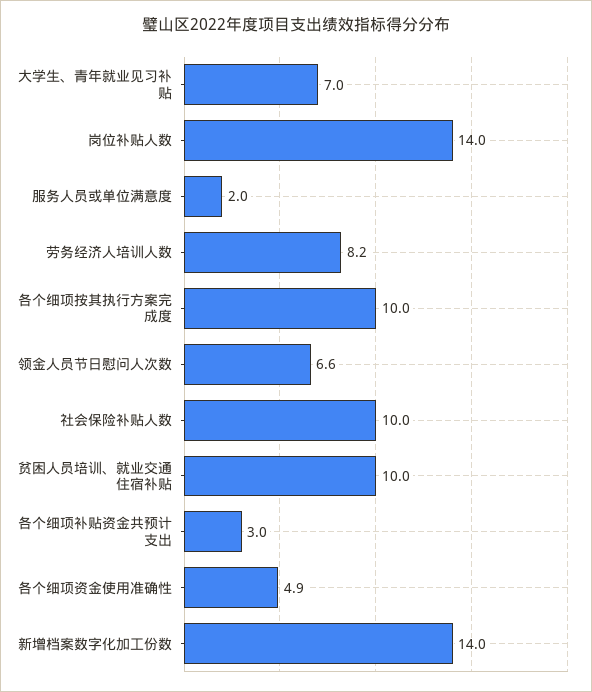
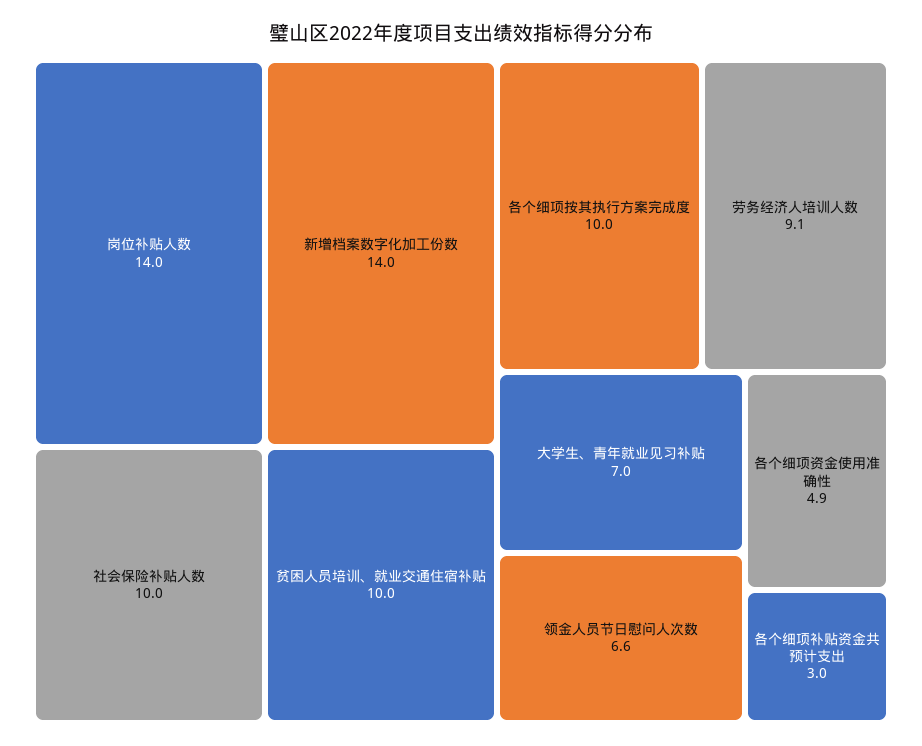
  {
    "大学生、青年就业见习补贴": 7,
    "岗位补贴人数": 14,
-   "服务人员或单位满意度": 2,
-   "劳务经济人培训人数": 8.2,
+   "劳务经济人培训人数": 9.1,
    "各个细项按其执行方案完成度": 10,
    "领金人员节日慰问人次数": 6.6,
    "社会保险补贴人数": 10,
    "贫困人员培训、就业交通住宿补贴": 10,
    "各个细项补贴资金共预计支出": 3,
    "各个细项资金使用准确性": 4.9,
    "新增档案数字化加工份数": 14
  }

